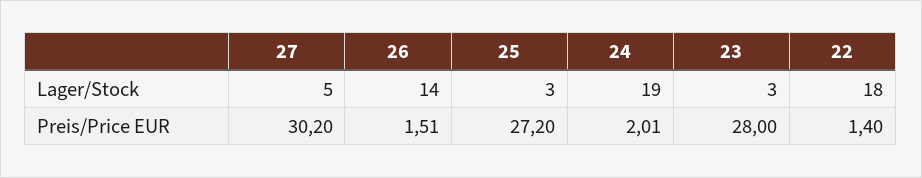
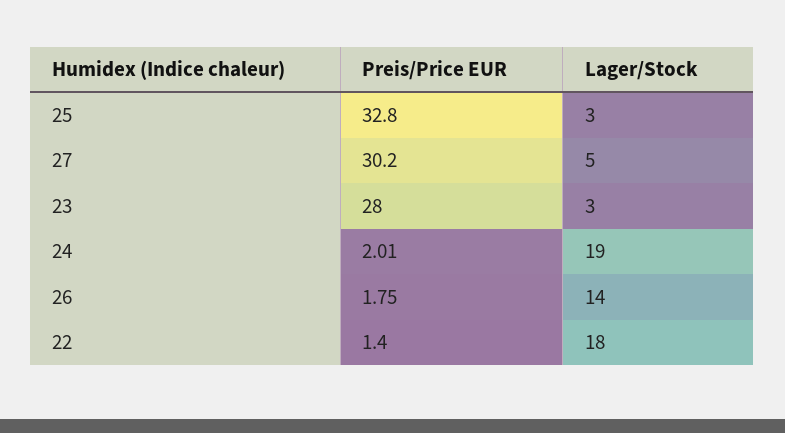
  {
    "27": {
      "Lager/Stock": 5,
      "Preis/Price EUR": 30.2
    },
    "26": {
      "Lager/Stock": 14,
-     "Preis/Price EUR": 1.51
+     "Preis/Price EUR": 1.75
    },
    "25": {
      "Lager/Stock": 3,
-     "Preis/Price EUR": 27.2
+     "Preis/Price EUR": 32.8
    },
    "24": {
      "Lager/Stock": 19,
      "Preis/Price EUR": 2.01
    },
    "23": {
      "Lager/Stock": 3,
      "Preis/Price EUR": 28
    },
    "22": {
      "Lager/Stock": 18,
      "Preis/Price EUR": 1.4
    }
  }

